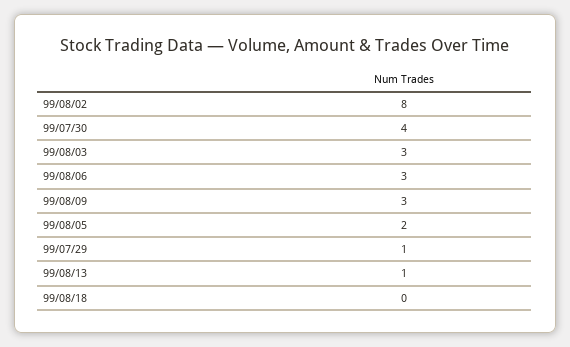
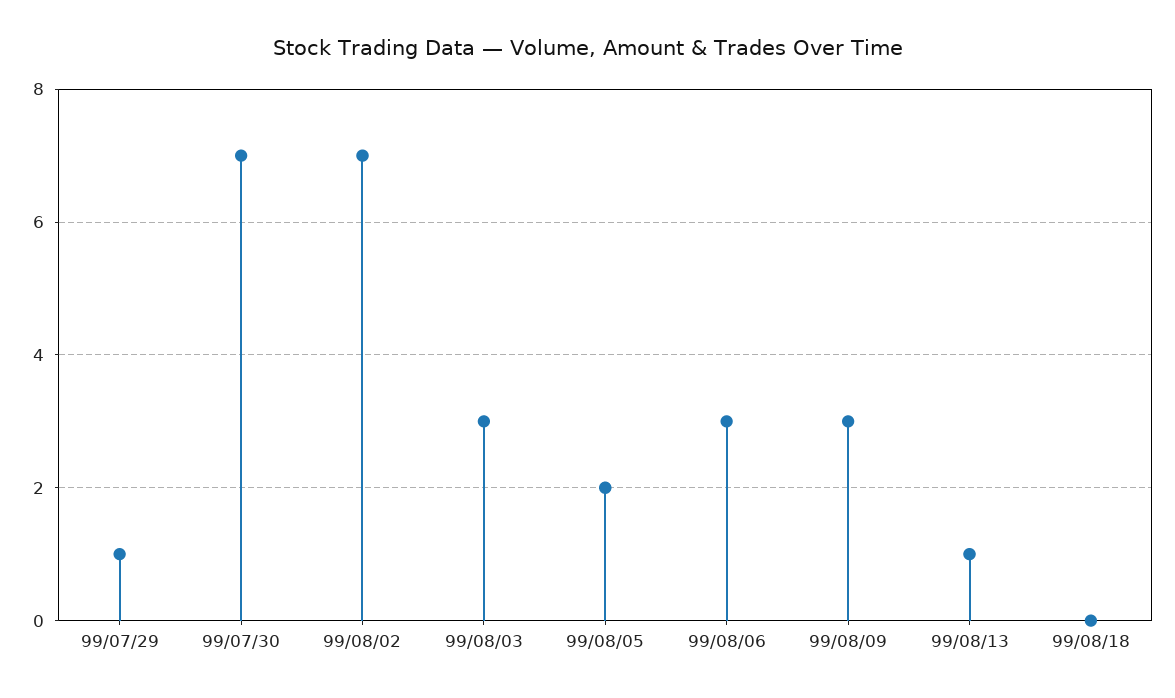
  {
-   "99/08/02": 8,
+   "99/08/02": 7,
-   "99/07/30": 4,
+   "99/07/30": 7,
    "99/08/03": 3,
    "99/08/06": 3,
    "99/08/09": 3,
    "99/08/05": 2,
    "99/07/29": 1,
    "99/08/13": 1,
    "99/08/18": 0
  }

